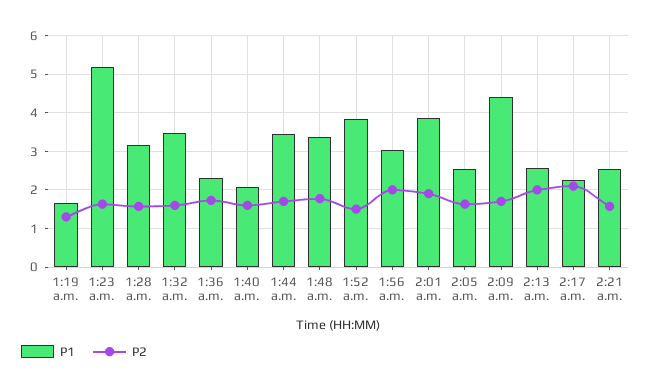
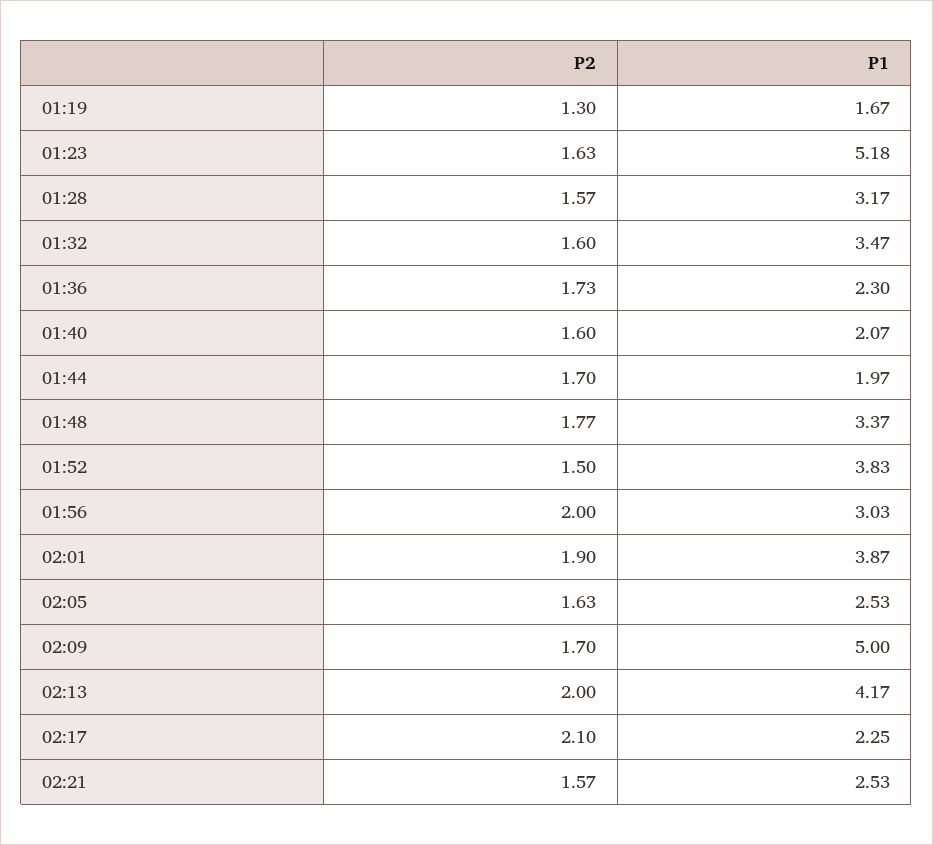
  {
    "P1": {
      "1:19 a.m.": 1.67,
      "1:23 a.m.": 5.18,
      "1:28 a.m.": 3.17,
      "1:32 a.m.": 3.47,
      "1:36 a.m.": 2.3,
      "1:40 a.m.": 2.07,
-     "1:44 a.m.": 3.4,
+     "1:44 a.m.": 1.97,
      "1:48 a.m.": 3.37,
      "1:52 a.m.": 3.83,
      "1:56 a.m.": 3.03,
      "2:01 a.m.": 3.87,
      "2:05 a.m.": 2.53,
-     "2:09 a.m.": 4.4,
+     "2:09 a.m.": 5,
-     "2:13 a.m.": 2.6,
+     "2:13 a.m.": 4.17,
      "2:17 a.m.": 2.25,
      "2:21 a.m.": 2.53
    },
    "P2": {
      "1:19 a.m.": 1.3,
      "1:23 a.m.": 1.63,
      "1:28 a.m.": 1.57,
      "1:32 a.m.": 1.6,
      "1:36 a.m.": 1.73,
      "1:40 a.m.": 1.6,
      "1:44 a.m.": 1.7,
      "1:48 a.m.": 1.77,
      "1:52 a.m.": 1.5,
      "1:56 a.m.": 2,
      "2:01 a.m.": 1.9,
      "2:05 a.m.": 1.63,
      "2:09 a.m.": 1.7,
      "2:13 a.m.": 2,
      "2:17 a.m.": 2.1,
      "2:21 a.m.": 1.57
    }
  }

